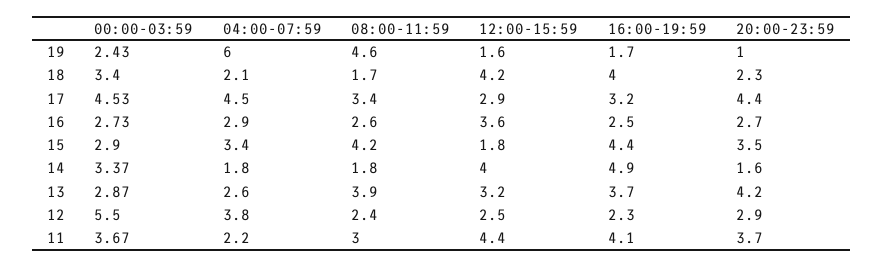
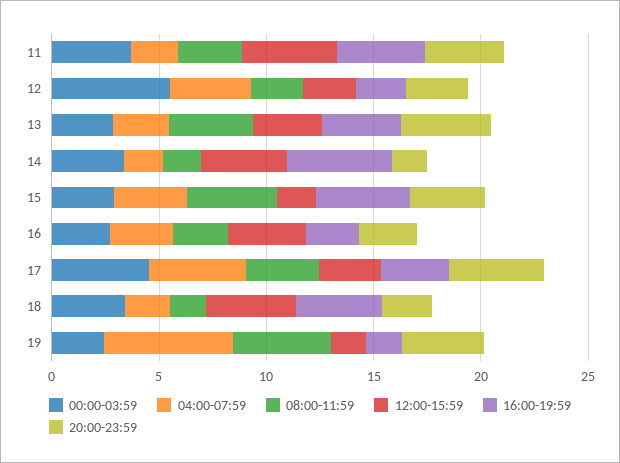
  {
    "00:00-03:59": {
      "19": 2.43,
      "18": 3.4,
      "17": 4.53,
      "16": 2.73,
      "15": 2.9,
      "14": 3.37,
      "13": 2.87,
      "12": 5.5,
      "11": 3.67
    },
    "04:00-07:59": {
      "19": 6,
      "18": 2.1,
      "17": 4.5,
      "16": 2.9,
      "15": 3.4,
      "14": 1.8,
      "13": 2.6,
      "12": 3.8,
      "11": 2.2
    },
    "08:00-11:59": {
      "19": 4.6,
      "18": 1.7,
      "17": 3.4,
      "16": 2.6,
      "15": 4.2,
      "14": 1.8,
      "13": 3.9,
      "12": 2.4,
      "11": 3
    },
    "12:00-15:59": {
      "19": 1.6,
      "18": 4.2,
      "17": 2.9,
      "16": 3.6,
      "15": 1.8,
      "14": 4,
      "13": 3.2,
      "12": 2.5,
      "11": 4.4
    },
    "16:00-19:59": {
      "19": 1.7,
      "18": 4,
      "17": 3.2,
      "16": 2.5,
      "15": 4.4,
      "14": 4.9,
      "13": 3.7,
      "12": 2.3,
      "11": 4.1
    },
    "20:00-23:59": {
-     "19": 1,
+     "19": 4,
      "18": 2.3,
      "17": 4.4,
      "16": 2.7,
      "15": 3.5,
      "14": 1.6,
      "13": 4.2,
      "12": 2.9,
      "11": 3.7
    }
  }

